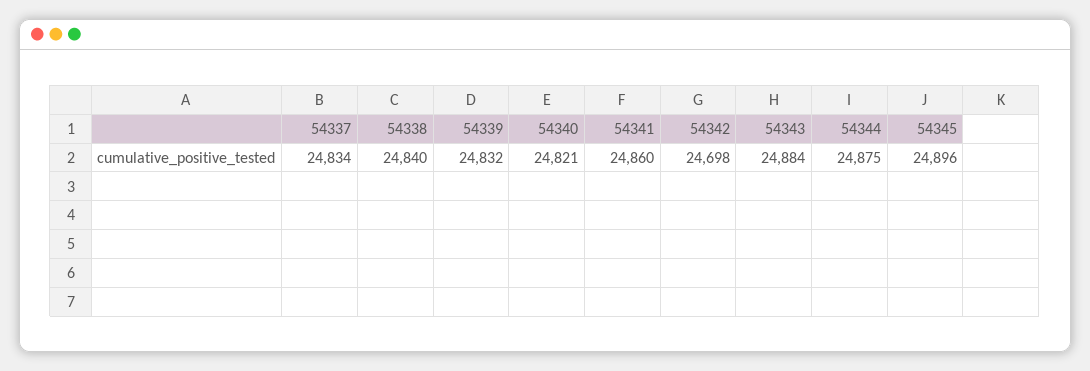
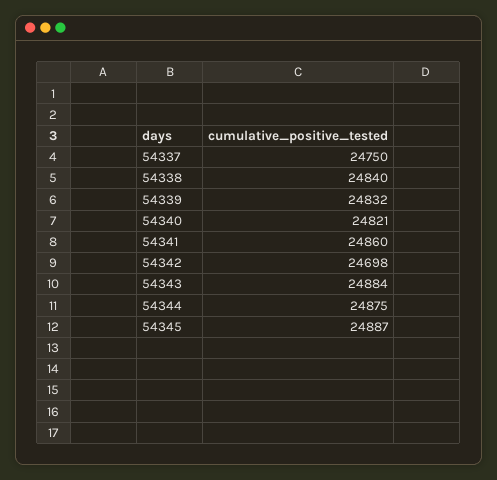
  {
-   "54337": 24834,
+   "54337": 24750,
    "54338": 24840,
    "54339": 24832,
    "54340": 24821,
    "54341": 24860,
    "54342": 24698,
    "54343": 24884,
    "54344": 24875,
-   "54345": 24896
+   "54345": 24887
  }

